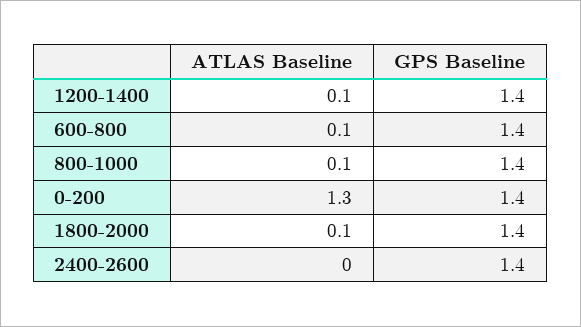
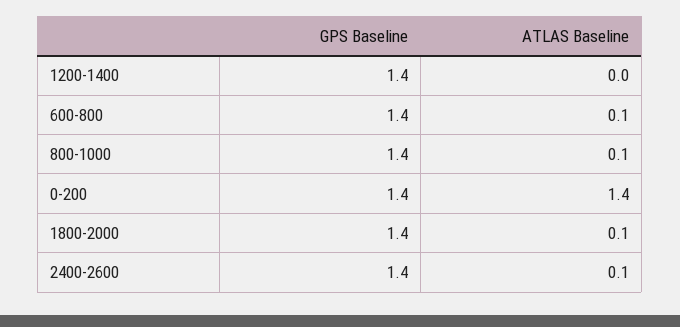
  {
    "ATLAS Baseline": {
-     "1200-1400": 0.1,
+     "1200-1400": 0,
      "600-800": 0.1,
      "800-1000": 0.1,
-     "0-200": 1.3,
+     "0-200": 1.4,
      "1800-2000": 0.1,
-     "2400-2600": 0
+     "2400-2600": 0.1
    },
    "GPS Baseline": {
      "1200-1400": 1.4,
      "600-800": 1.4,
      "800-1000": 1.4,
      "0-200": 1.4,
      "1800-2000": 1.4,
      "2400-2600": 1.4
    }
  }

